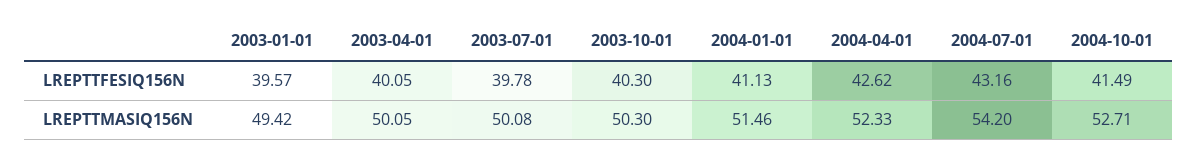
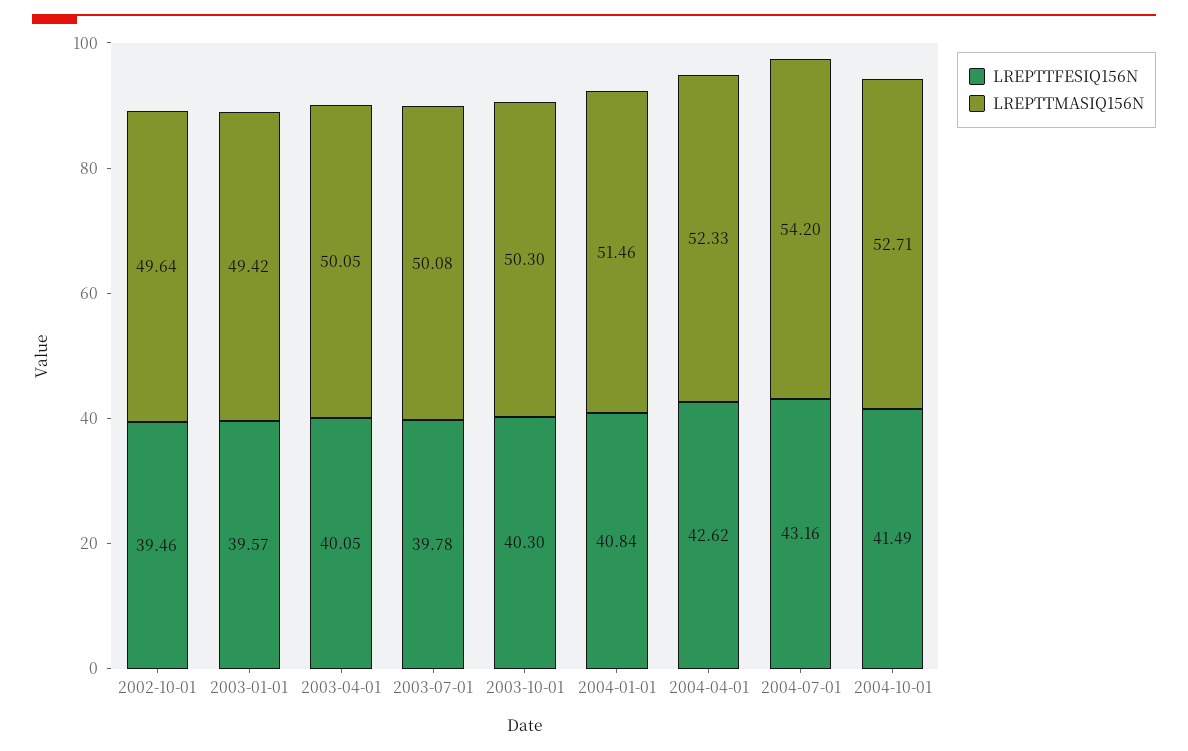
  {
    "LREPTTFESIQ156N": {
      "2003-01-01": 39.57,
      "2003-04-01": 40.05,
      "2003-07-01": 39.78,
      "2003-10-01": 40.3,
-     "2004-01-01": 41.13,
+     "2004-01-01": 40.84,
      "2004-04-01": 42.62,
      "2004-07-01": 43.16,
-     "2004-10-01": 41.49
+     "2004-10-01": 41.49,
+     "2002-10-01": 39.46
    },
    "LREPTTMASIQ156N": {
      "2003-01-01": 49.42,
      "2003-04-01": 50.05,
      "2003-07-01": 50.08,
      "2003-10-01": 50.3,
      "2004-01-01": 51.46,
      "2004-04-01": 52.33,
      "2004-07-01": 54.2,
-     "2004-10-01": 52.71
+     "2004-10-01": 52.71,
+     "2002-10-01": 49.64
    }
  }

